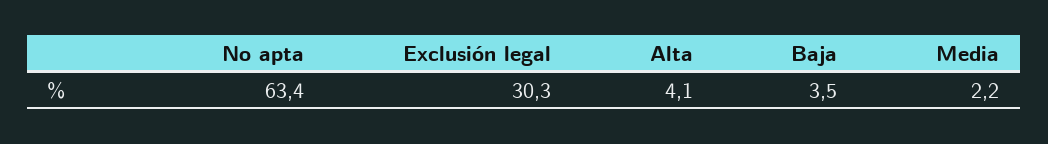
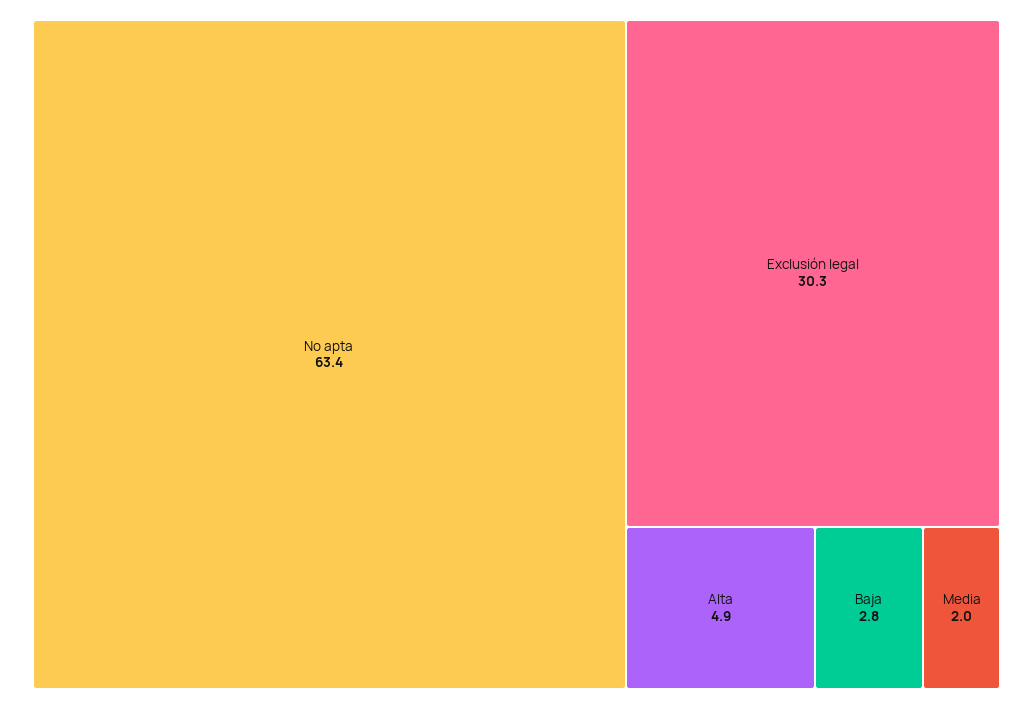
  {
    "No apta": 63.4,
    "Exclusión legal": 30.3,
-   "Alta": 4.1,
+   "Alta": 4.9,
-   "Baja": 3.5,
+   "Baja": 2.8,
-   "Media": 2.2
+   "Media": 2
  }

